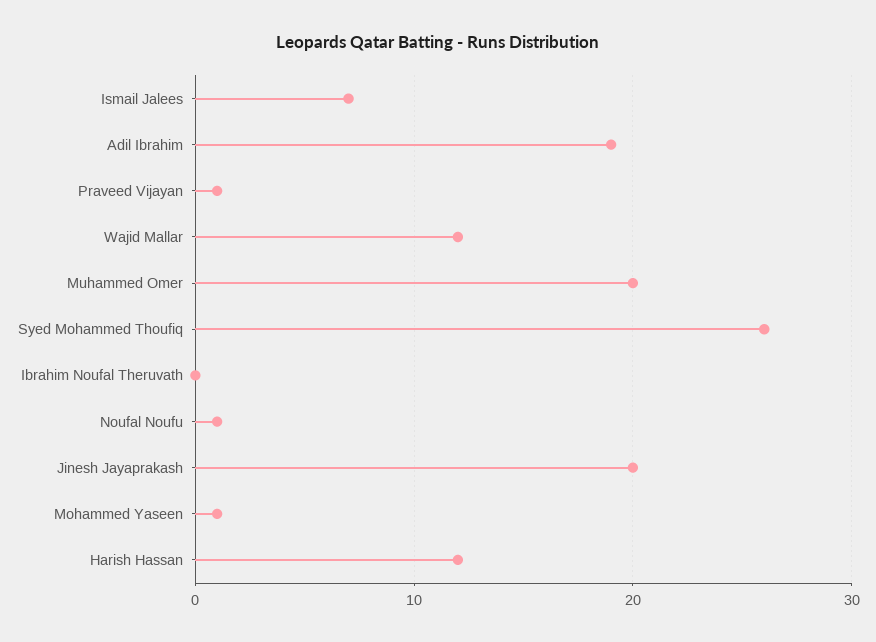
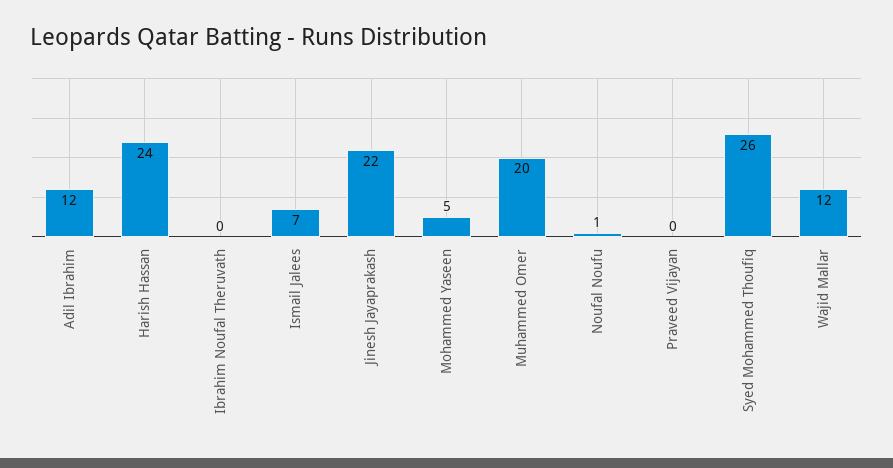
  {
    "Ismail Jalees": 7,
-   "Adil Ibrahim": 19,
+   "Adil Ibrahim": 12,
-   "Praveed Vijayan": 1,
+   "Praveed Vijayan": 0,
    "Wajid Mallar": 12,
    "Muhammed Omer": 20,
    "Syed Mohammed Thoufiq": 26,
    "Ibrahim Noufal Theruvath": 0,
    "Noufal Noufu": 1,
-   "Jinesh Jayaprakash": 20,
+   "Jinesh Jayaprakash": 22,
-   "Mohammed Yaseen": 1,
+   "Mohammed Yaseen": 5,
-   "Harish Hassan": 12
+   "Harish Hassan": 24
  }

